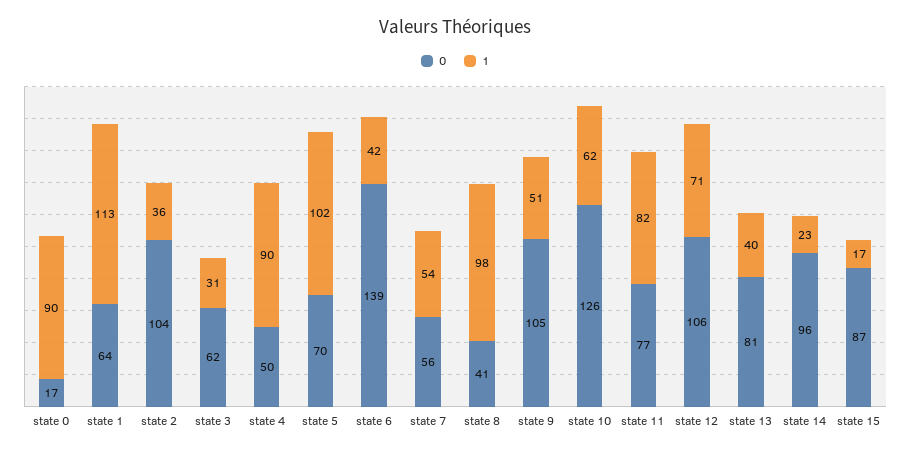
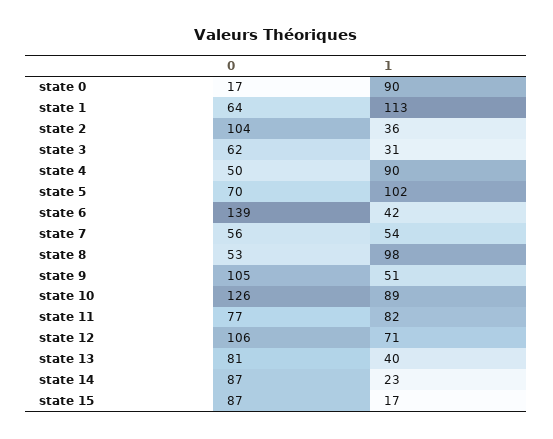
  {
    "0": {
      "state 0": 17,
      "state 1": 64,
      "state 2": 104,
      "state 3": 62,
      "state 4": 50,
      "state 5": 70,
      "state 6": 139,
      "state 7": 56,
-     "state 8": 41,
+     "state 8": 53,
      "state 9": 105,
      "state 10": 126,
      "state 11": 77,
      "state 12": 106,
      "state 13": 81,
-     "state 14": 96,
+     "state 14": 87,
      "state 15": 87
    },
    "1": {
      "state 0": 90,
      "state 1": 113,
      "state 2": 36,
      "state 3": 31,
      "state 4": 90,
      "state 5": 102,
      "state 6": 42,
      "state 7": 54,
      "state 8": 98,
      "state 9": 51,
-     "state 10": 62,
+     "state 10": 89,
      "state 11": 82,
      "state 12": 71,
      "state 13": 40,
      "state 14": 23,
      "state 15": 17
    }
  }

